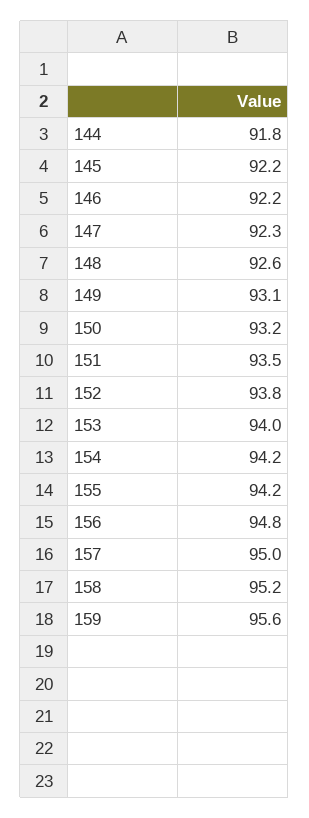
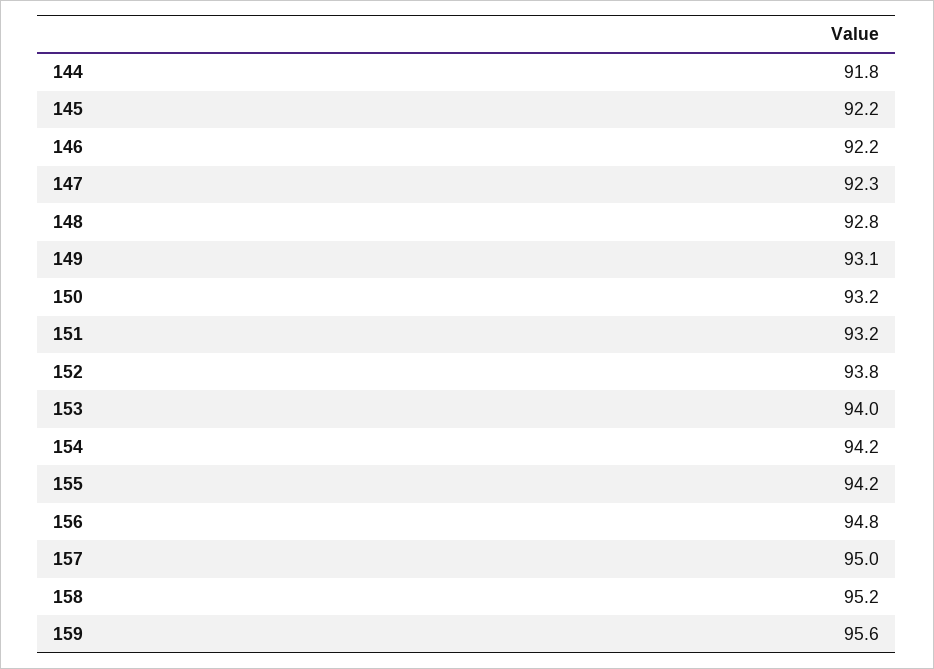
  {
    "144": 91.8,
    "145": 92.2,
    "146": 92.2,
    "147": 92.3,
-   "148": 92.6,
+   "148": 92.8,
    "149": 93.1,
    "150": 93.2,
-   "151": 93.5,
+   "151": 93.2,
    "152": 93.8,
    "153": 94,
    "154": 94.2,
    "155": 94.2,
    "156": 94.8,
    "157": 95,
    "158": 95.2,
    "159": 95.6
  }

